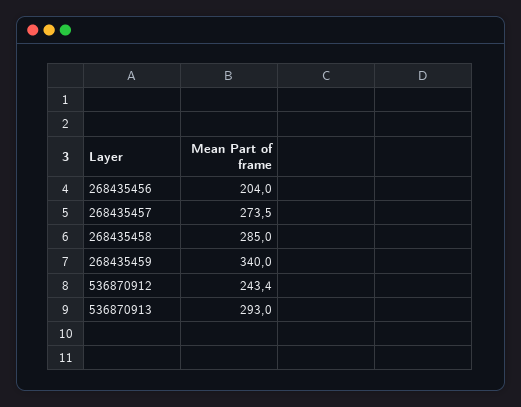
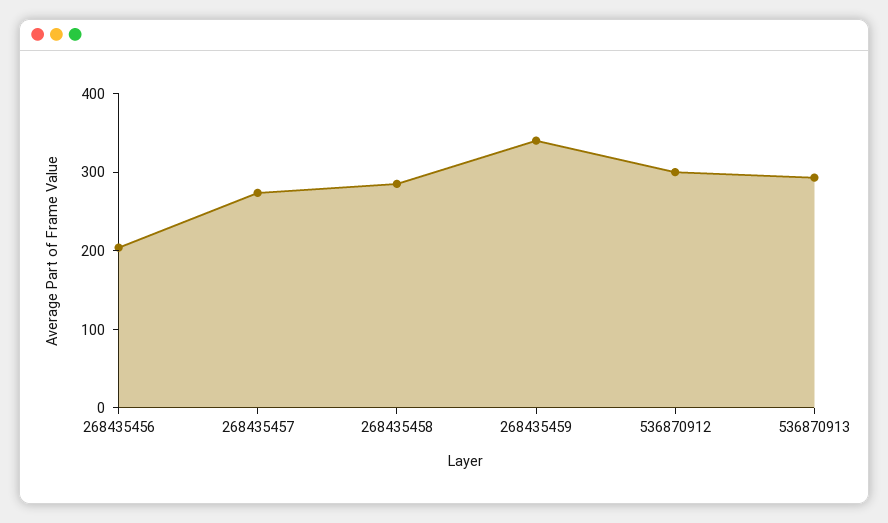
  {
    "268435456": 204,
    "268435457": 273.5,
    "268435458": 285,
    "268435459": 340,
-   "536870912": 243.4,
+   "536870912": 300,
    "536870913": 293
  }

